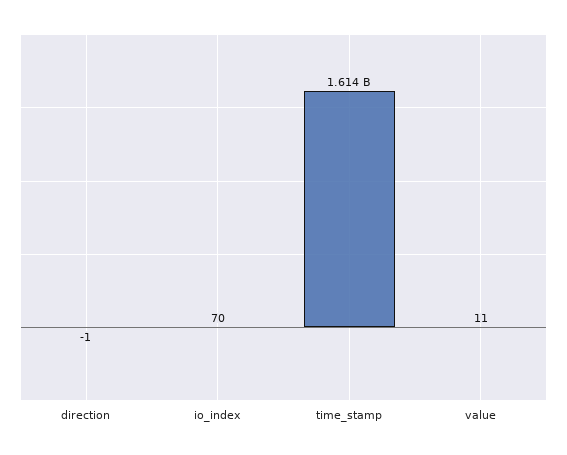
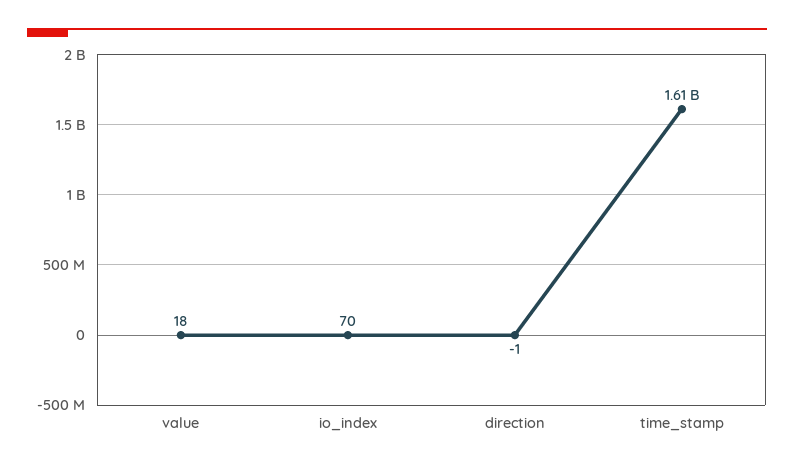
  {
    "direction": -1,
    "io_index": 70,
    "time_stamp": 1614000000,
-   "value": 11
+   "value": 18
  }

